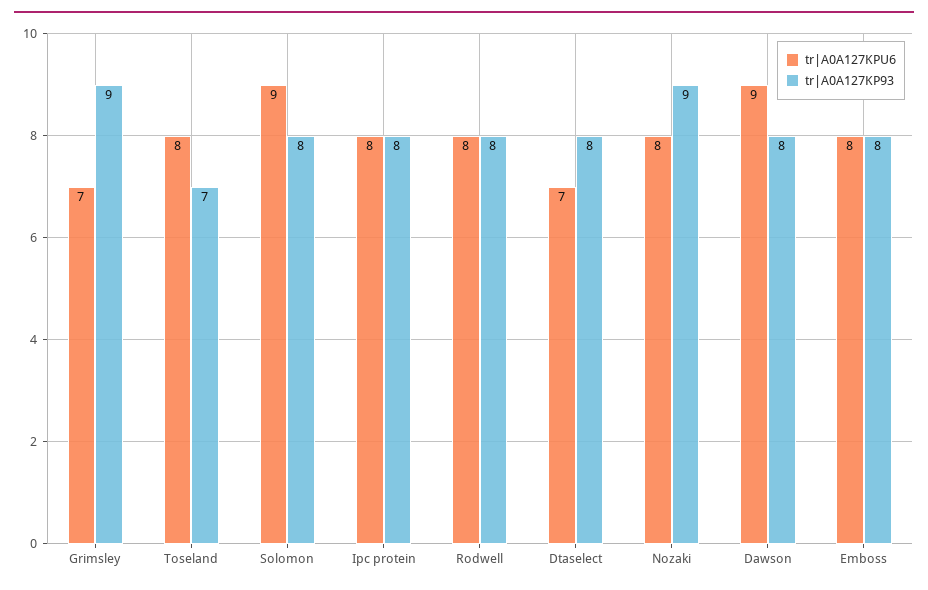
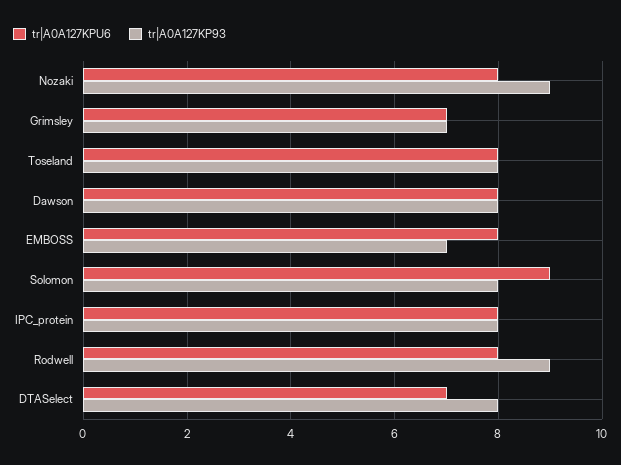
  {
    "tr|A0A127KPU6": {
      "Grimsley": 7,
      "Toseland": 8,
      "Solomon": 9,
      "Ipc protein": 8,
      "Rodwell": 8,
      "Dtaselect": 7,
      "Nozaki": 8,
-     "Dawson": 9,
+     "Dawson": 8,
      "Emboss": 8
    },
    "tr|A0A127KP93": {
-     "Grimsley": 9,
+     "Grimsley": 7,
-     "Toseland": 7,
+     "Toseland": 8,
      "Solomon": 8,
      "Ipc protein": 8,
-     "Rodwell": 8,
+     "Rodwell": 9,
      "Dtaselect": 8,
      "Nozaki": 9,
      "Dawson": 8,
-     "Emboss": 8
+     "Emboss": 7
    }
  }

